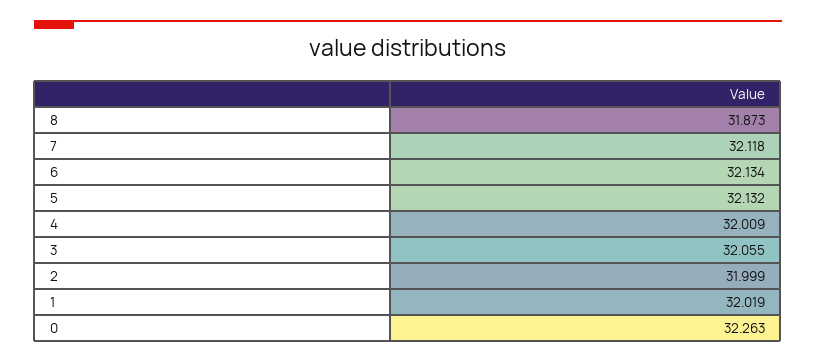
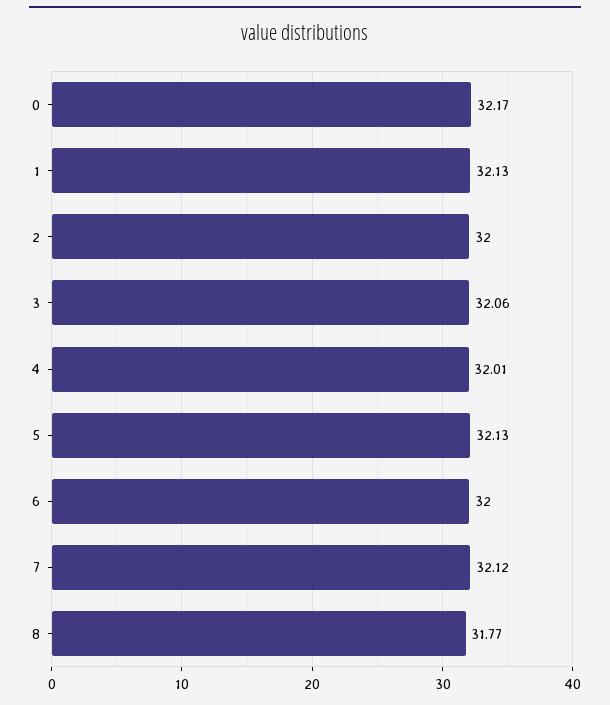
  {
-   "8": 31.873,
+   "8": 31.77,
    "7": 32.118,
-   "6": 32.134,
+   "6": 32,
    "5": 32.132,
    "4": 32.009,
    "3": 32.055,
    "2": 31.999,
-   "1": 32.019,
+   "1": 32.13,
-   "0": 32.263
+   "0": 32.17
  }

